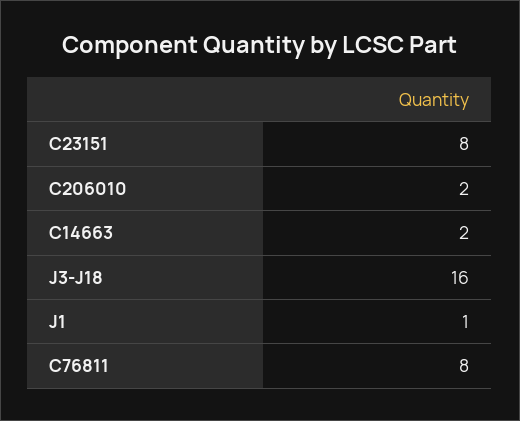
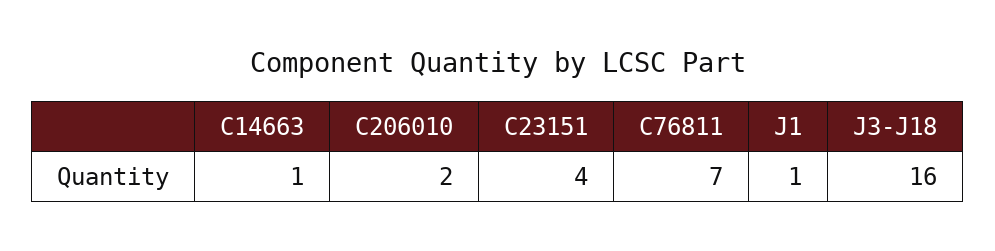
  {
-   "C23151": 8,
+   "C23151": 4,
    "C206010": 2,
-   "C14663": 2,
+   "C14663": 1,
    "J3-J18": 16,
    "J1": 1,
-   "C76811": 8
+   "C76811": 7
  }

